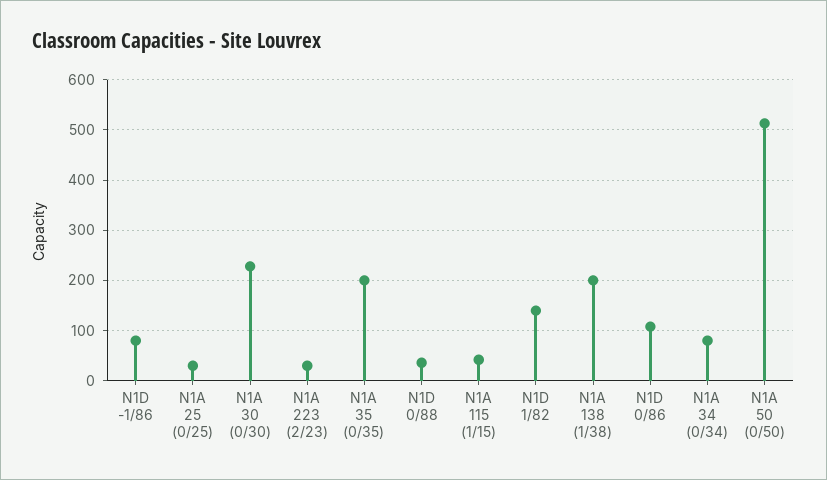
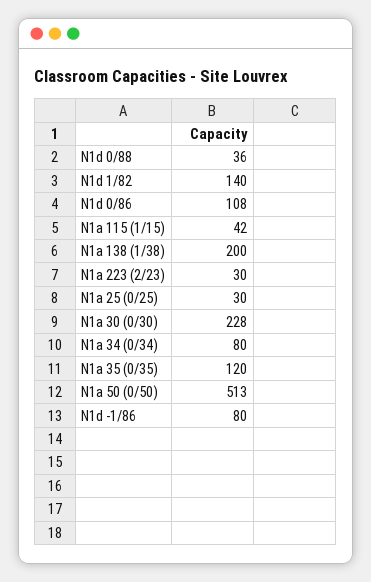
  {
    "N1D -1/86": 80,
    "N1A 25 (0/25)": 30,
    "N1A 30 (0/30)": 228,
    "N1A 223 (2/23)": 30,
-   "N1A 35 (0/35)": 200,
+   "N1A 35 (0/35)": 120,
    "N1D 0/88": 36,
    "N1A 115 (1/15)": 42,
    "N1D 1/82": 140,
    "N1A 138 (1/38)": 200,
    "N1D 0/86": 108,
    "N1A 34 (0/34)": 80,
    "N1A 50 (0/50)": 513
  }

